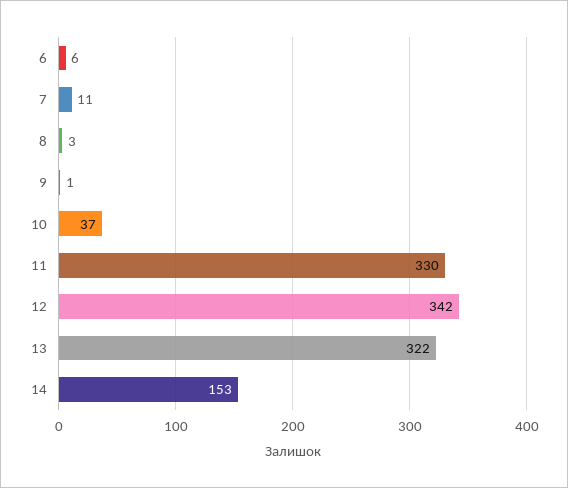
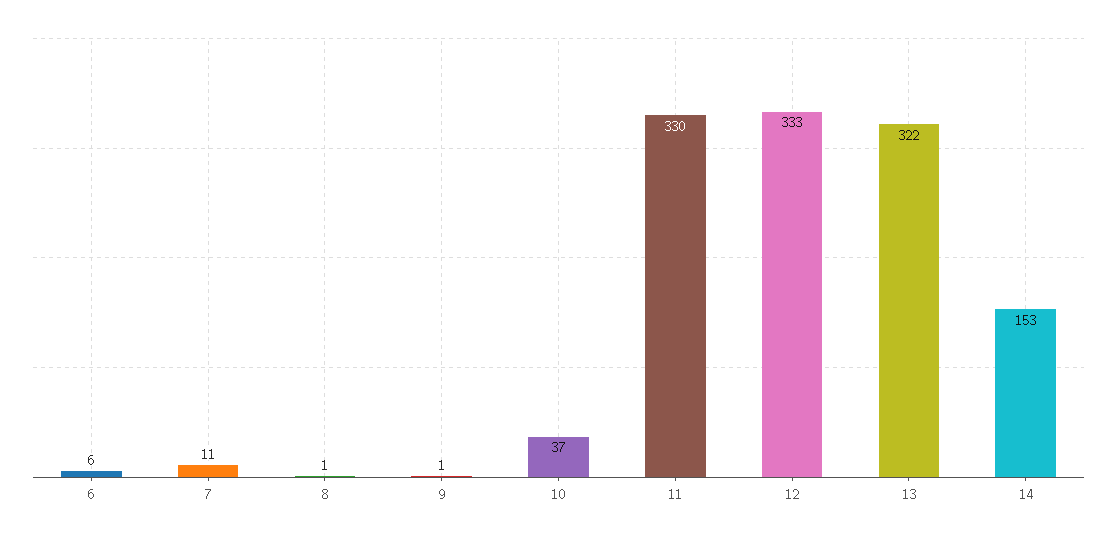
  {
    "6": 6,
    "7": 11,
-   "8": 3,
+   "8": 1,
    "9": 1,
    "10": 37,
    "11": 330,
-   "12": 342,
+   "12": 333,
    "13": 322,
    "14": 153
  }

